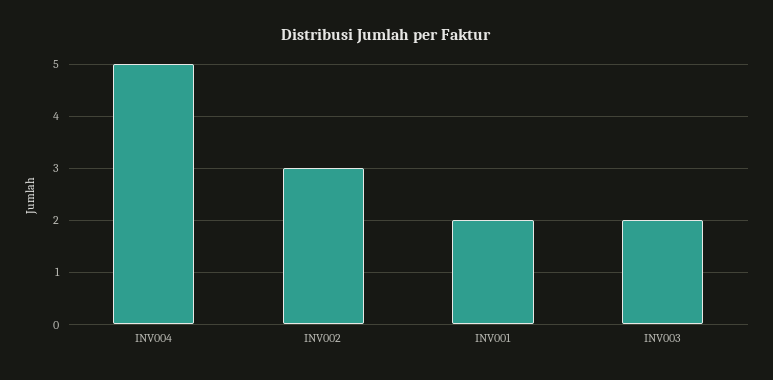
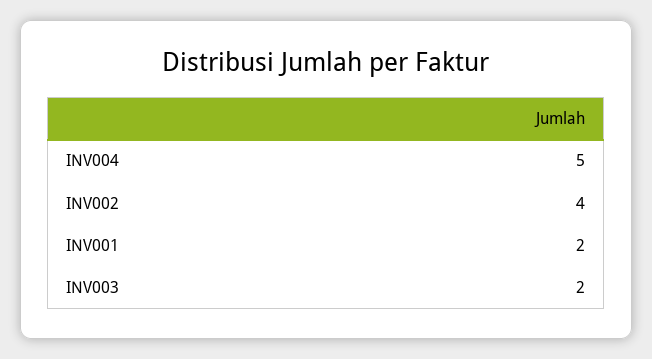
  {
    "INV004": 5,
-   "INV002": 3,
+   "INV002": 4,
    "INV001": 2,
    "INV003": 2
  }

